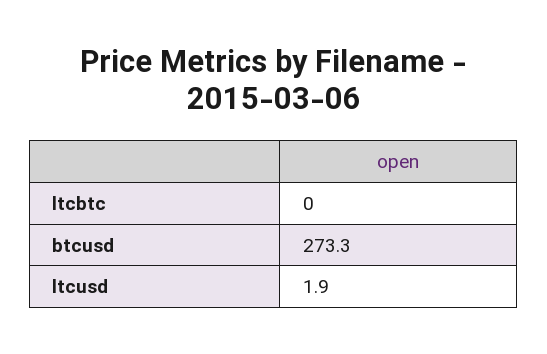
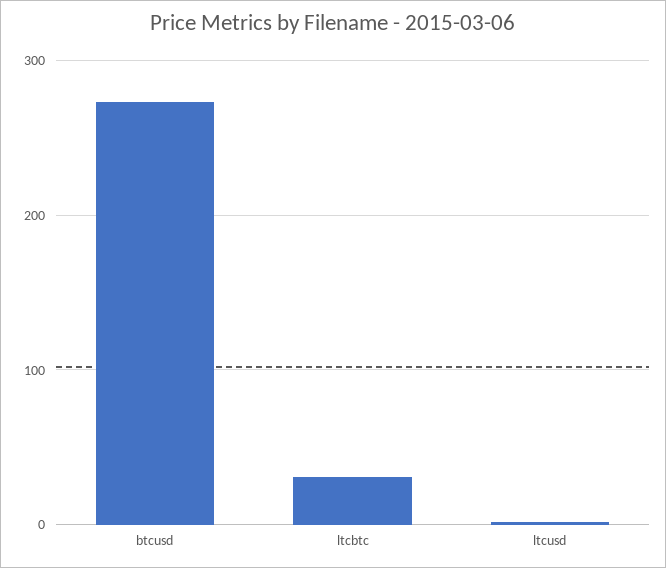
  {
-   "ltcbtc": 0,
+   "ltcbtc": 30,
    "btcusd": 273.3,
    "ltcusd": 1.9
  }

